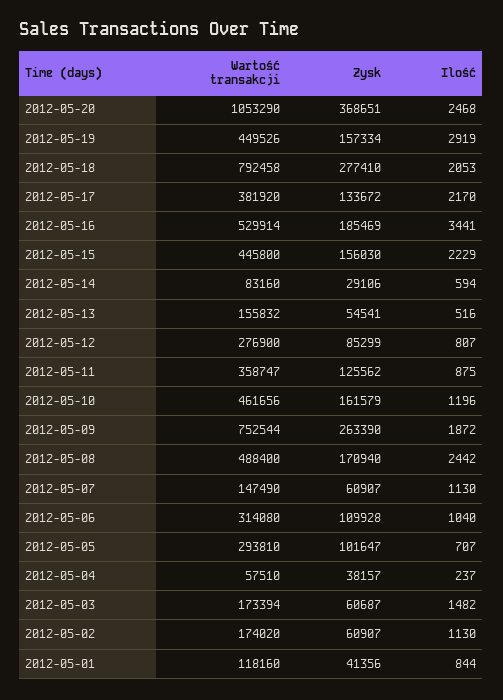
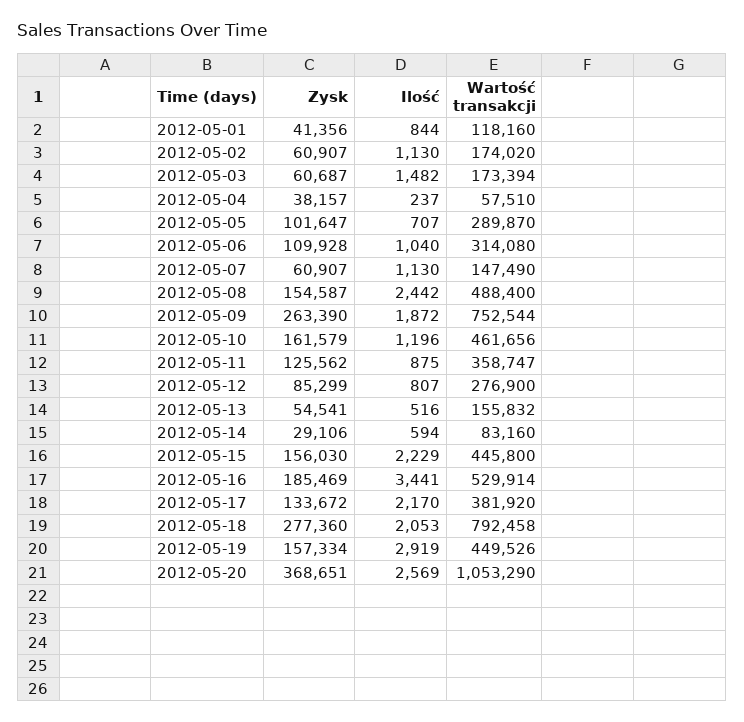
  {
    "Wartość transakcji": {
      "2012-05-20": 1053290,
      "2012-05-19": 449526,
      "2012-05-18": 792458,
      "2012-05-17": 381920,
      "2012-05-16": 529914,
      "2012-05-15": 445800,
      "2012-05-14": 83160,
      "2012-05-13": 155832,
      "2012-05-12": 276900,
      "2012-05-11": 358747,
      "2012-05-10": 461656,
      "2012-05-09": 752544,
      "2012-05-08": 488400,
      "2012-05-07": 147490,
      "2012-05-06": 314080,
-     "2012-05-05": 293810,
+     "2012-05-05": 289870,
      "2012-05-04": 57510,
      "2012-05-03": 173394,
      "2012-05-02": 174020,
      "2012-05-01": 118160
    },
    "Zysk": {
      "2012-05-20": 368651,
      "2012-05-19": 157334,
-     "2012-05-18": 277410,
+     "2012-05-18": 277360,
      "2012-05-17": 133672,
      "2012-05-16": 185469,
      "2012-05-15": 156030,
      "2012-05-14": 29106,
      "2012-05-13": 54541,
      "2012-05-12": 85299,
      "2012-05-11": 125562,
      "2012-05-10": 161579,
      "2012-05-09": 263390,
-     "2012-05-08": 170940,
+     "2012-05-08": 154587,
      "2012-05-07": 60907,
      "2012-05-06": 109928,
      "2012-05-05": 101647,
      "2012-05-04": 38157,
      "2012-05-03": 60687,
      "2012-05-02": 60907,
      "2012-05-01": 41356
    },
    "Ilość": {
-     "2012-05-20": 2468,
+     "2012-05-20": 2569,
      "2012-05-19": 2919,
      "2012-05-18": 2053,
      "2012-05-17": 2170,
      "2012-05-16": 3441,
      "2012-05-15": 2229,
      "2012-05-14": 594,
      "2012-05-13": 516,
      "2012-05-12": 807,
      "2012-05-11": 875,
      "2012-05-10": 1196,
      "2012-05-09": 1872,
      "2012-05-08": 2442,
      "2012-05-07": 1130,
      "2012-05-06": 1040,
      "2012-05-05": 707,
      "2012-05-04": 237,
      "2012-05-03": 1482,
      "2012-05-02": 1130,
      "2012-05-01": 844
    }
  }

